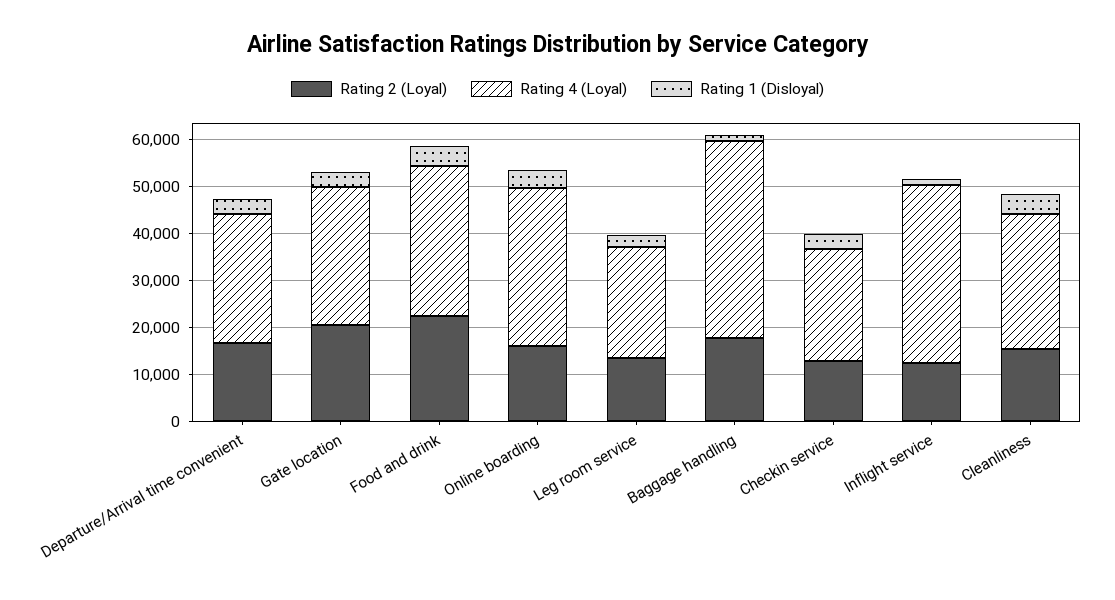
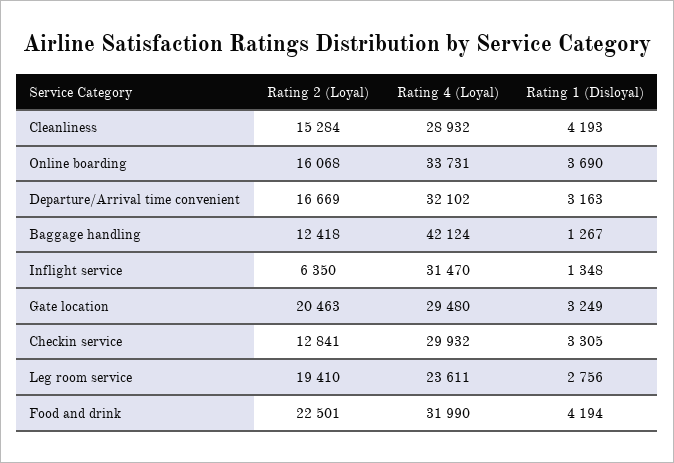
  {
    "Rating 2 (Loyal)": {
      "Departure/Arrival time convenient": 16669,
      "Gate location": 20463,
      "Food and drink": 22501,
      "Online boarding": 16068,
-     "Leg room service": 14000,
+     "Leg room service": 19410,
-     "Baggage handling": 18000,
+     "Baggage handling": 12418,
      "Checkin service": 12841,
-     "Inflight service": 12000,
+     "Inflight service": 6350,
      "Cleanliness": 15284
    },
    "Rating 4 (Loyal)": {
-     "Departure/Arrival time convenient": 28000,
+     "Departure/Arrival time convenient": 32102,
      "Gate location": 29480,
      "Food and drink": 31990,
      "Online boarding": 33731,
      "Leg room service": 23611,
      "Baggage handling": 42124,
-     "Checkin service": 24000,
+     "Checkin service": 29932,
-     "Inflight service": 38000,
+     "Inflight service": 31470,
      "Cleanliness": 28932
    },
    "Rating 1 (Disloyal)": {
      "Departure/Arrival time convenient": 3163,
      "Gate location": 3249,
      "Food and drink": 4194,
      "Online boarding": 3690,
      "Leg room service": 2756,
      "Baggage handling": 1267,
      "Checkin service": 3305,
      "Inflight service": 1348,
      "Cleanliness": 4193
    }
  }

